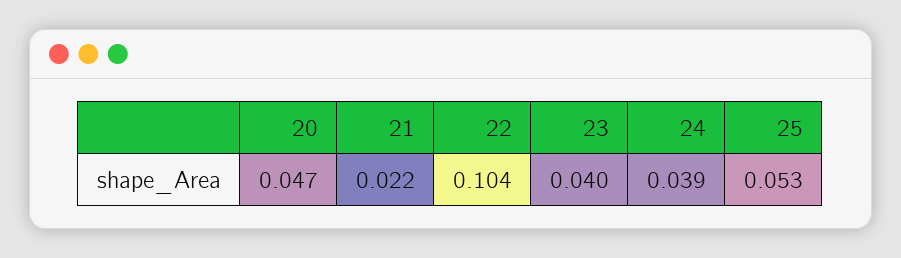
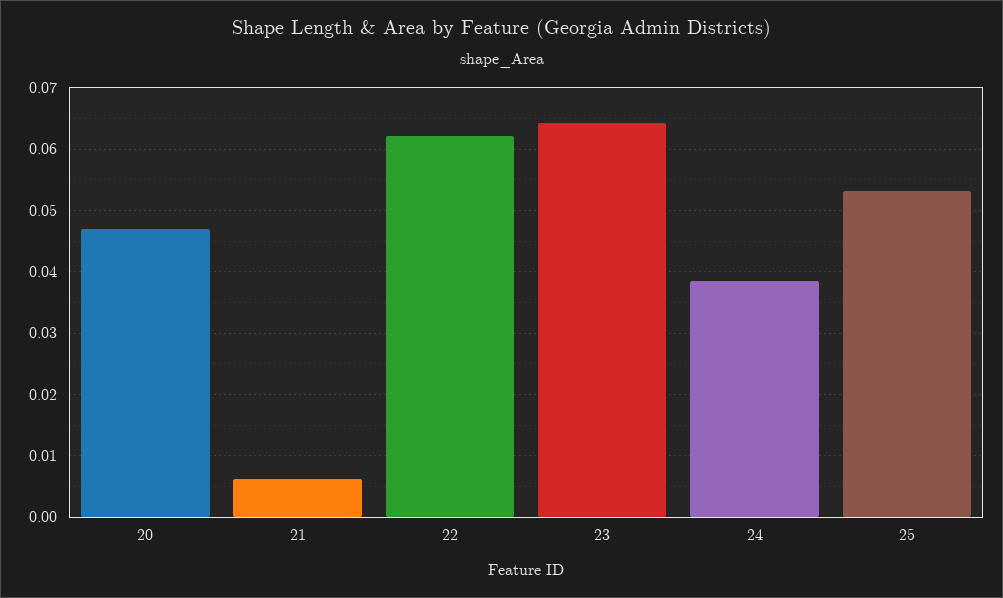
  {
    "20": 0.047,
-   "21": 0.022,
+   "21": 0.006,
-   "22": 0.104,
+   "22": 0.062,
-   "23": 0.04,
+   "23": 0.064,
    "24": 0.039,
    "25": 0.053
  }

